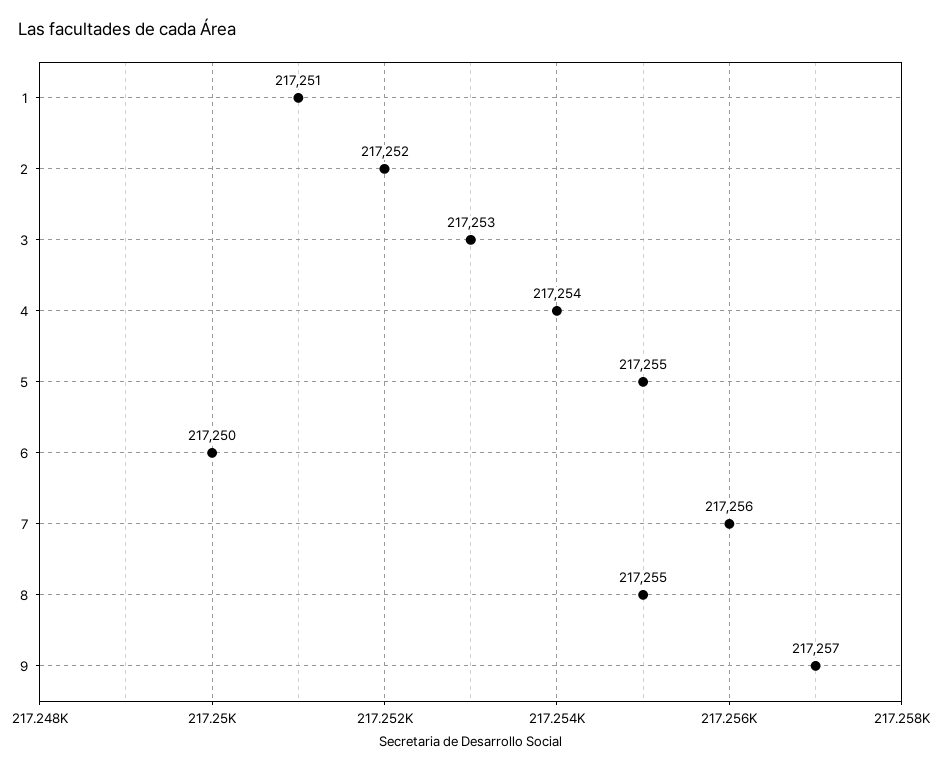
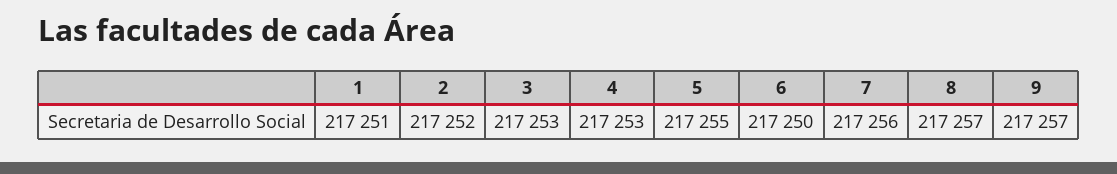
  {
    "1": 217251,
    "2": 217252,
    "3": 217253,
-   "4": 217254,
+   "4": 217253,
    "5": 217255,
    "6": 217250,
    "7": 217256,
-   "8": 217255,
+   "8": 217257,
    "9": 217257
  }

